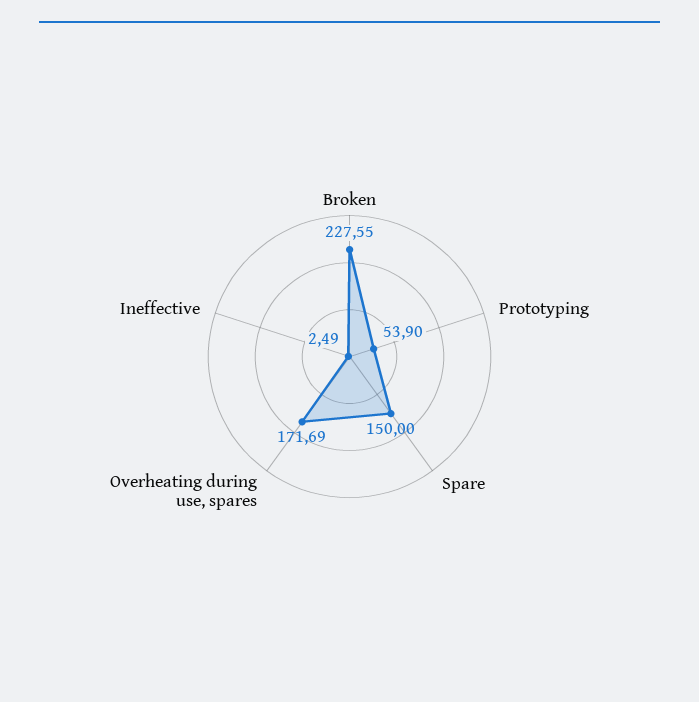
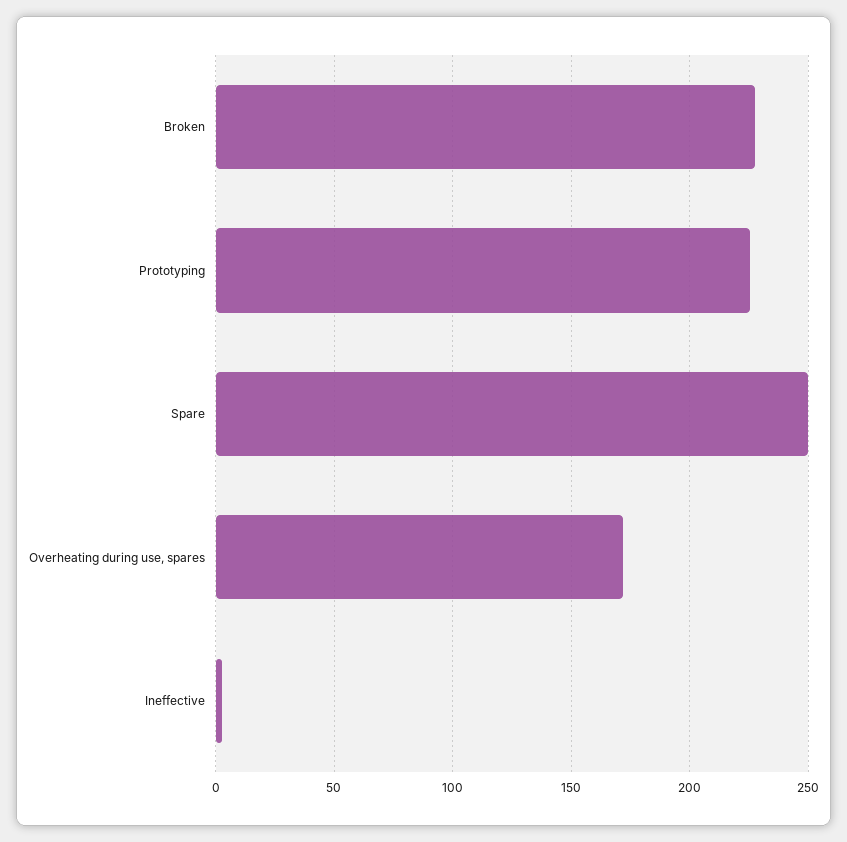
  {
    "Broken": 227.55,
-   "Prototyping": 53.9,
+   "Prototyping": 225,
-   "Spare": 150,
+   "Spare": 250,
    "Overheating during use, spares": 171.69,
    "Ineffective": 2.49
  }

